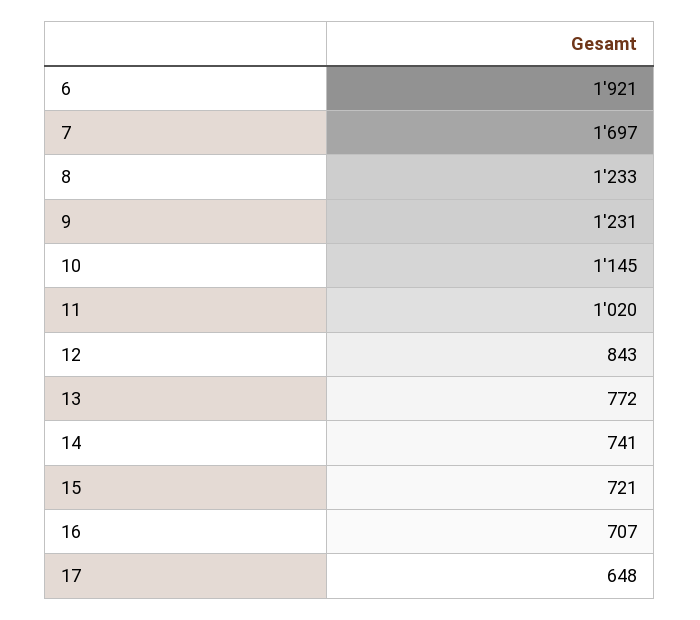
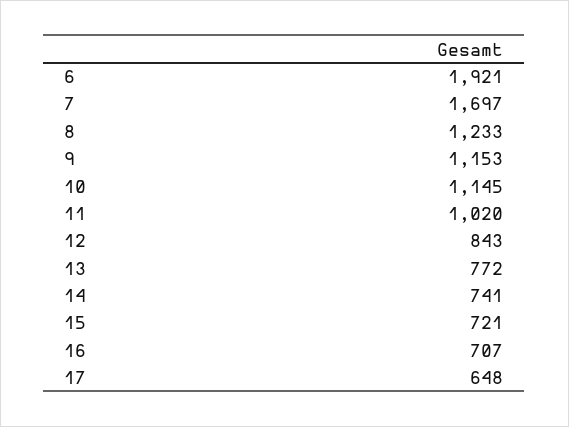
  {
    "6": 1921,
    "7": 1697,
    "8": 1233,
-   "9": 1231,
+   "9": 1153,
    "10": 1145,
    "11": 1020,
    "12": 843,
    "13": 772,
    "14": 741,
    "15": 721,
    "16": 707,
    "17": 648
  }

